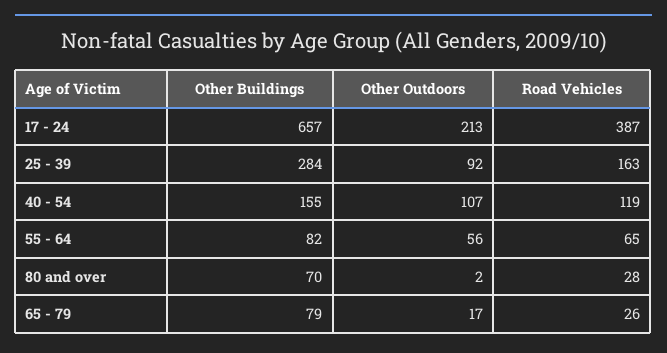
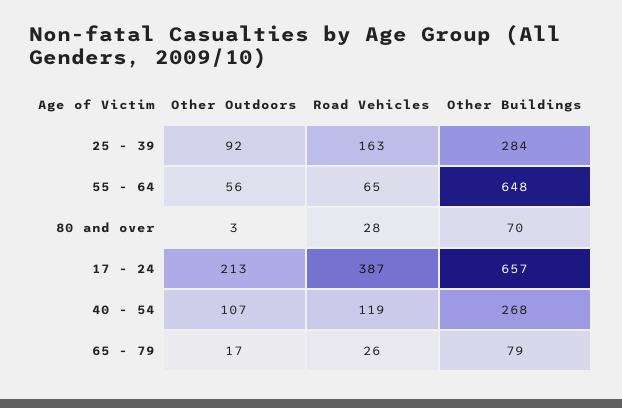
  {
    "Other Buildings": {
      "17 - 24": 657,
      "25 - 39": 284,
-     "40 - 54": 155,
+     "40 - 54": 268,
-     "55 - 64": 82,
+     "55 - 64": 648,
      "80 and over": 70,
      "65 - 79": 79
    },
    "Other Outdoors": {
      "17 - 24": 213,
      "25 - 39": 92,
      "40 - 54": 107,
      "55 - 64": 56,
-     "80 and over": 2,
+     "80 and over": 3,
      "65 - 79": 17
    },
    "Road Vehicles": {
      "17 - 24": 387,
      "25 - 39": 163,
      "40 - 54": 119,
      "55 - 64": 65,
      "80 and over": 28,
      "65 - 79": 26
    }
  }

